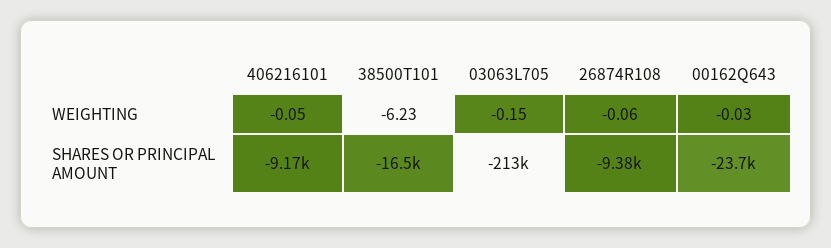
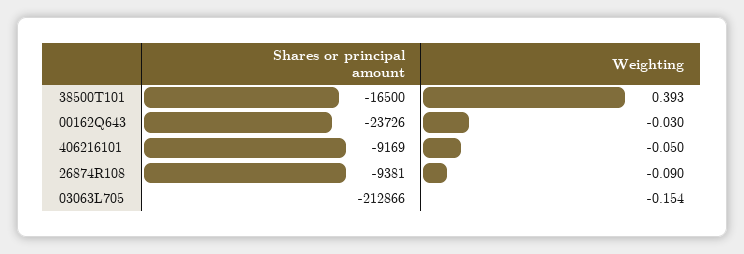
  {
    "406216101": {
      "WEIGHTING": -0.05,
      "SHARES OR PRINCIPAL AMOUNT": -9169
    },
    "38500T101": {
-     "WEIGHTING": -6.23,
+     "WEIGHTING": 0.393,
      "SHARES OR PRINCIPAL AMOUNT": -16500
    },
    "03063L705": {
      "WEIGHTING": -0.154,
      "SHARES OR PRINCIPAL AMOUNT": -212866
    },
    "26874R108": {
-     "WEIGHTING": -0.06,
+     "WEIGHTING": -0.09,
      "SHARES OR PRINCIPAL AMOUNT": -9381
    },
    "00162Q643": {
      "WEIGHTING": -0.03,
      "SHARES OR PRINCIPAL AMOUNT": -23726
    }
  }

